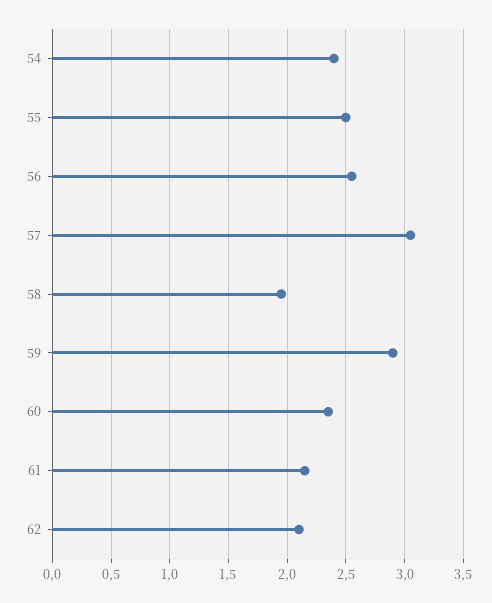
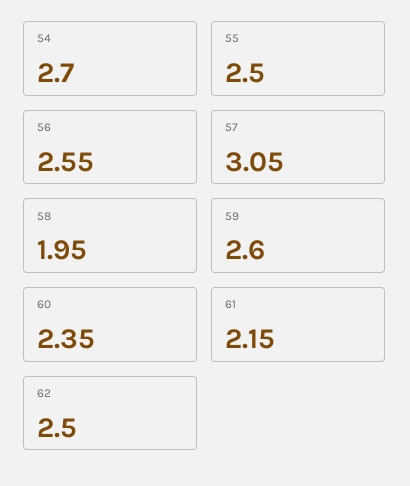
  {
-   "54": 2.4,
+   "54": 2.7,
    "55": 2.5,
    "56": 2.55,
    "57": 3.05,
    "58": 1.95,
-   "59": 2.9,
+   "59": 2.6,
    "60": 2.35,
    "61": 2.15,
-   "62": 2.1
+   "62": 2.5
  }

